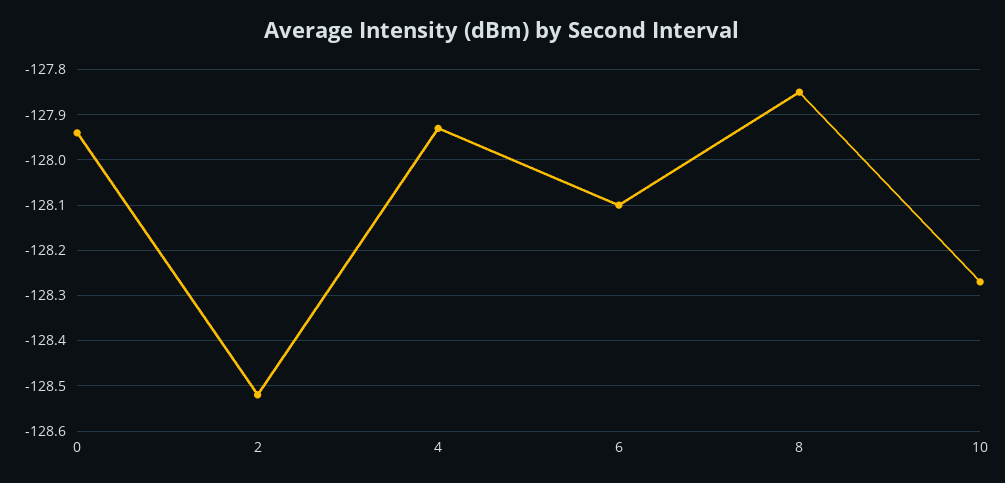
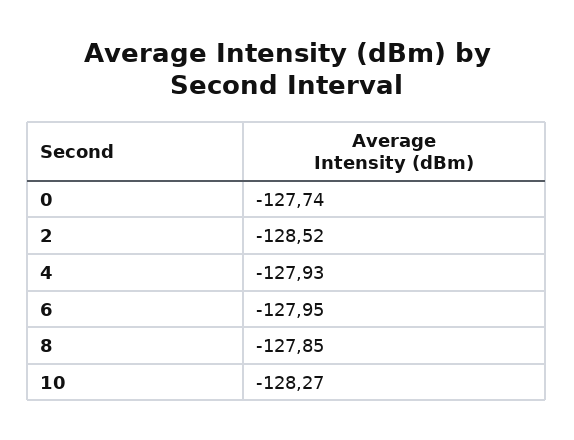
  {
-   "0": -127.95,
+   "0": -127.74,
    "2": -128.52,
    "4": -127.93,
-   "6": -128.1,
+   "6": -127.95,
    "8": -127.85,
    "10": -128.27
  }

